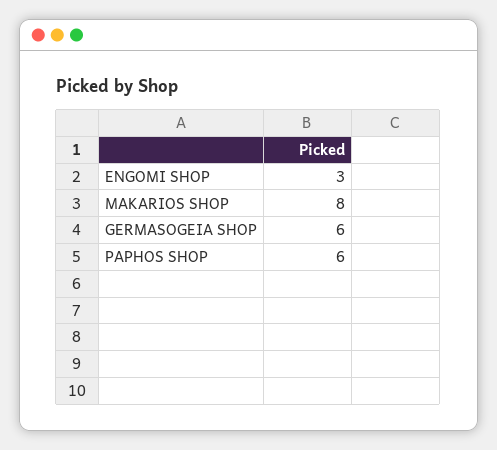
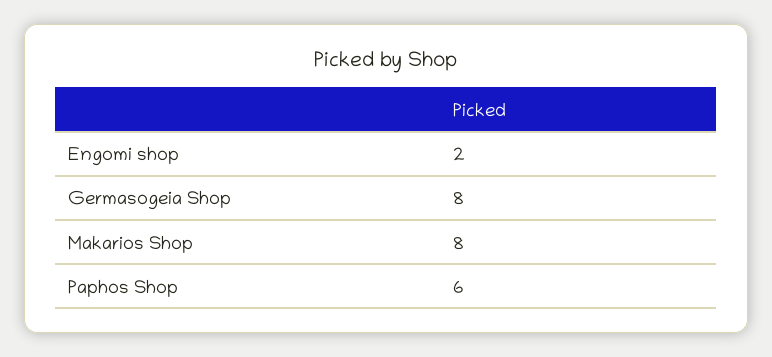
  {
-   "ENGOMI SHOP": 3,
+   "ENGOMI SHOP": 2,
    "MAKARIOS SHOP": 8,
-   "GERMASOGEIA SHOP": 6,
+   "GERMASOGEIA SHOP": 8,
    "PAPHOS SHOP": 6
  }

